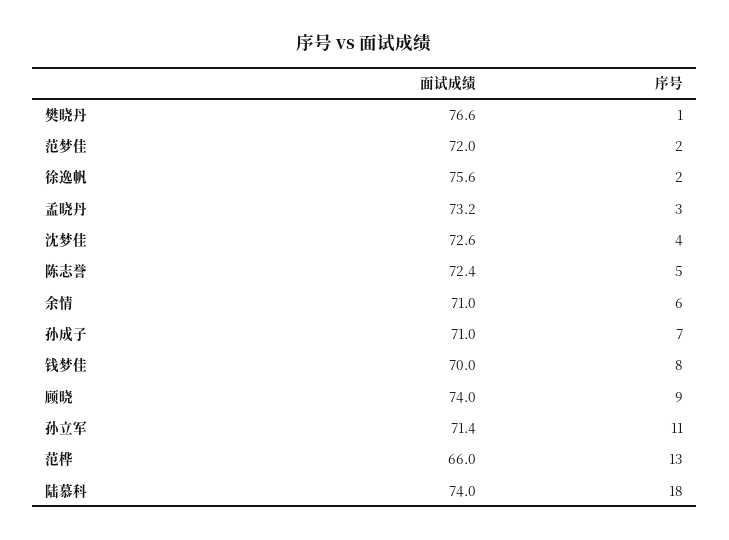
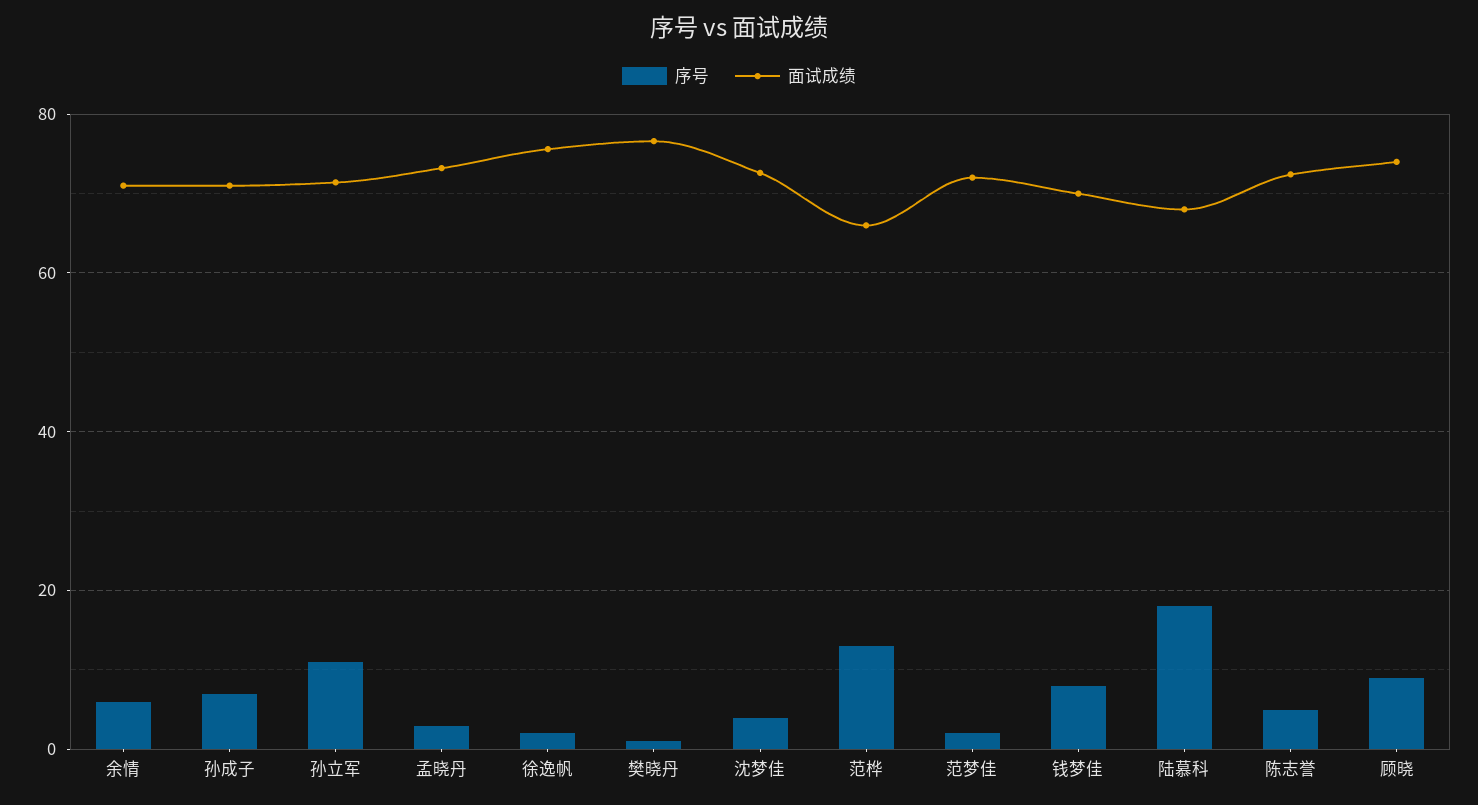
  {
    "面试成绩": {
      "樊晓丹": 76.6,
      "范梦佳": 72,
      "徐逸帆": 75.6,
      "孟晓丹": 73.2,
      "沈梦佳": 72.6,
      "陈志誉": 72.4,
      "余情": 71,
      "孙成子": 71,
      "钱梦佳": 70,
      "顾晓": 74,
      "孙立军": 71.4,
      "范桦": 66,
-     "陆慕科": 74
+     "陆慕科": 68
    },
    "序号": {
      "樊晓丹": 1,
      "范梦佳": 2,
      "徐逸帆": 2,
      "孟晓丹": 3,
      "沈梦佳": 4,
      "陈志誉": 5,
      "余情": 6,
      "孙成子": 7,
      "钱梦佳": 8,
      "顾晓": 9,
      "孙立军": 11,
      "范桦": 13,
      "陆慕科": 18
    }
  }

